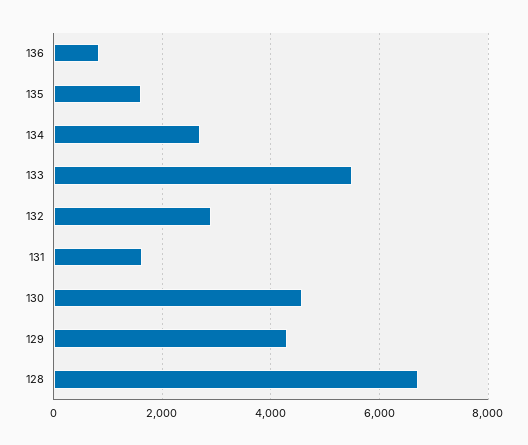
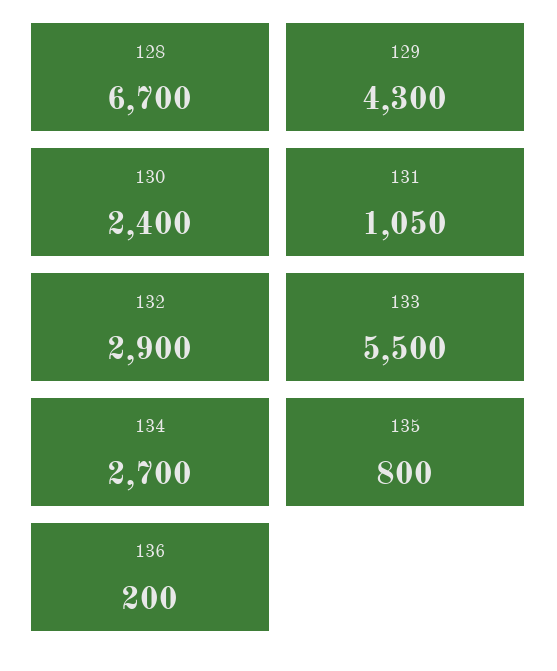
  {
-   "136": 800,
+   "136": 200,
-   "135": 1600,
+   "135": 800,
    "134": 2700,
    "133": 5500,
    "132": 2900,
-   "131": 1600,
+   "131": 1050,
-   "130": 4600,
+   "130": 2400,
    "129": 4300,
    "128": 6700
  }

